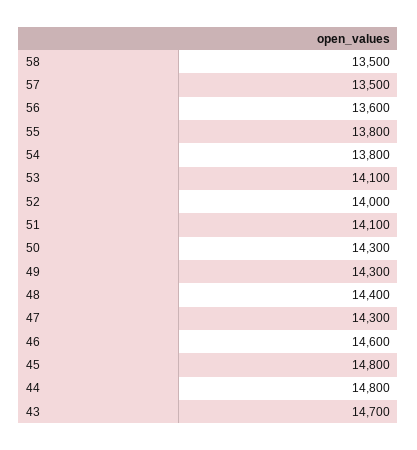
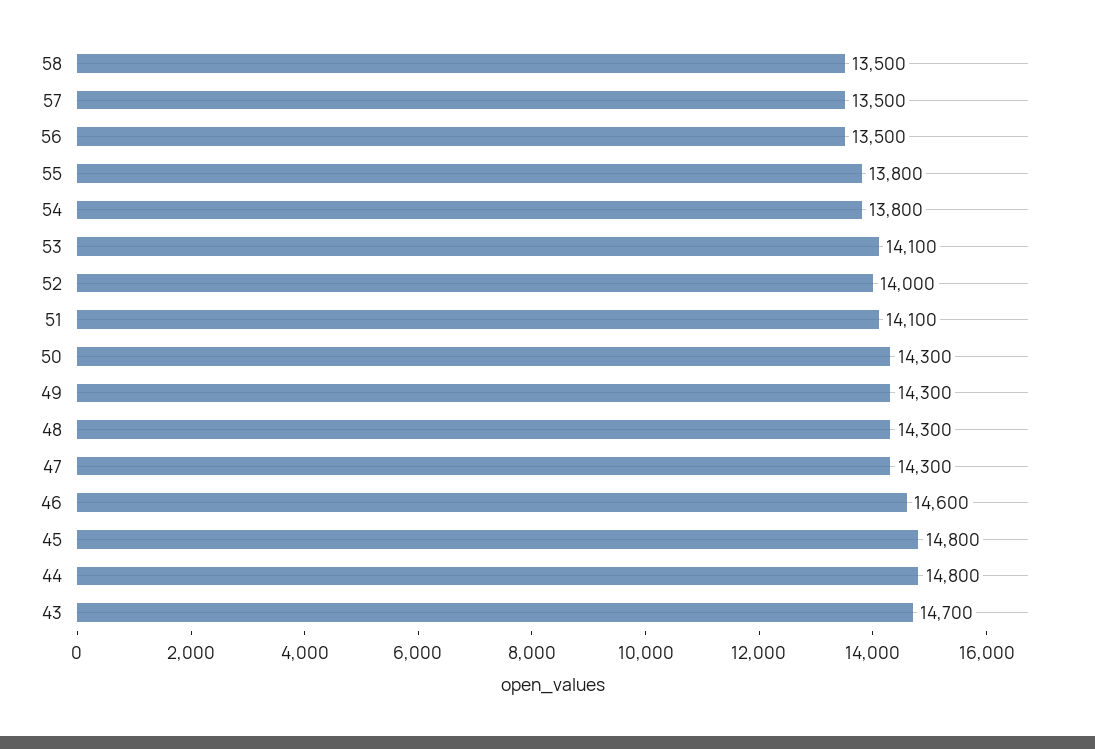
  {
    "58": 13500,
    "57": 13500,
-   "56": 13600,
+   "56": 13500,
    "55": 13800,
    "54": 13800,
    "53": 14100,
    "52": 14000,
    "51": 14100,
    "50": 14300,
    "49": 14300,
-   "48": 14400,
+   "48": 14300,
    "47": 14300,
    "46": 14600,
    "45": 14800,
    "44": 14800,
    "43": 14700
  }

